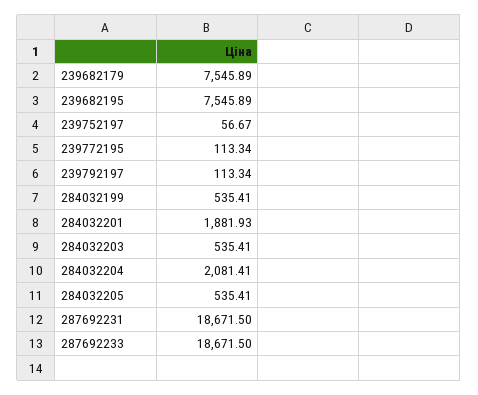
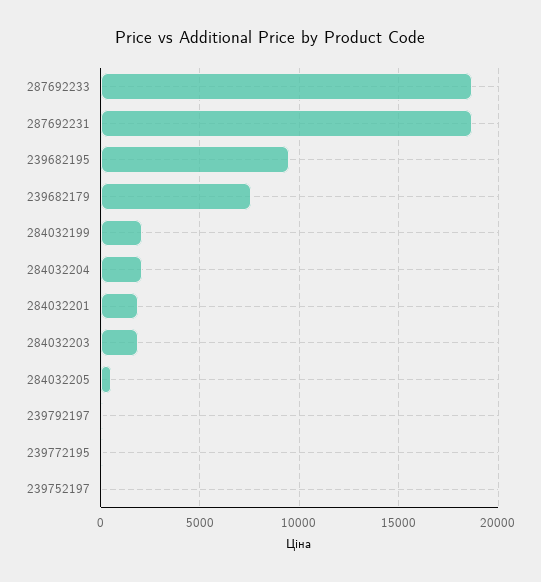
  {
    "239682179": 7545.89,
-   "239682195": 7545.89,
+   "239682195": 9500,
    "239752197": 56.67,
    "239772195": 113.34,
    "239792197": 113.34,
-   "284032199": 535.41,
+   "284032199": 2000,
    "284032201": 1881.93,
-   "284032203": 535.41,
+   "284032203": 2000,
    "284032204": 2081.41,
    "284032205": 535.41,
    "287692231": 18671.5,
    "287692233": 18671.5
  }

